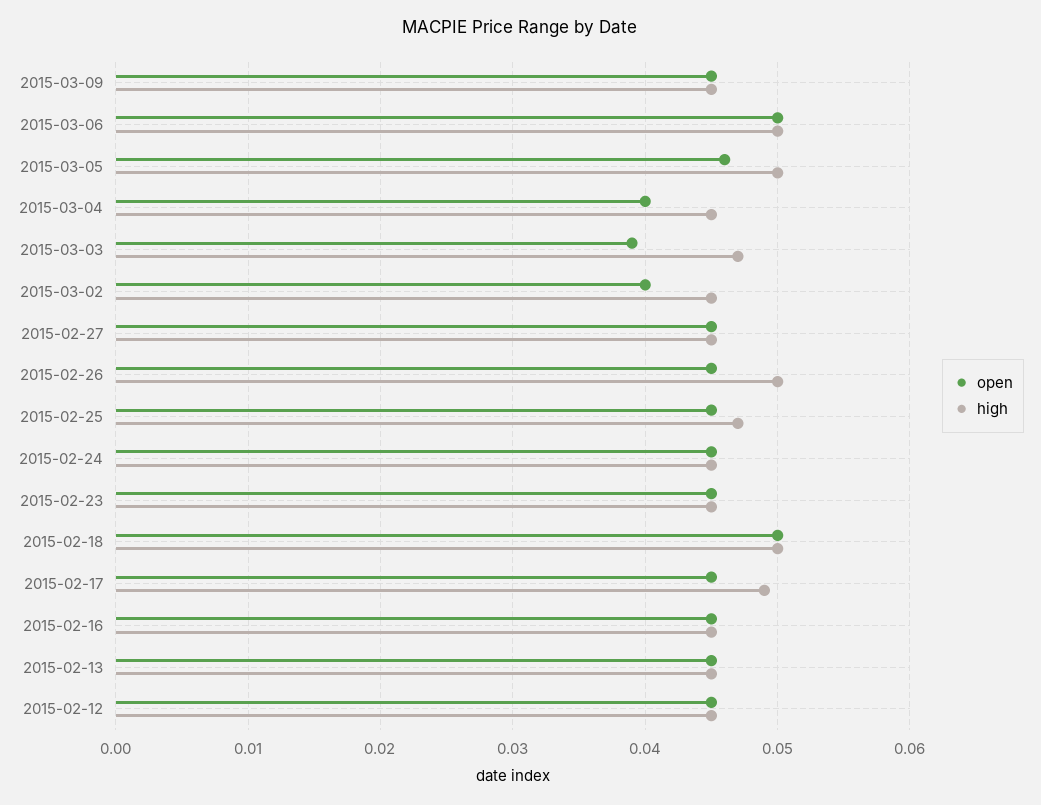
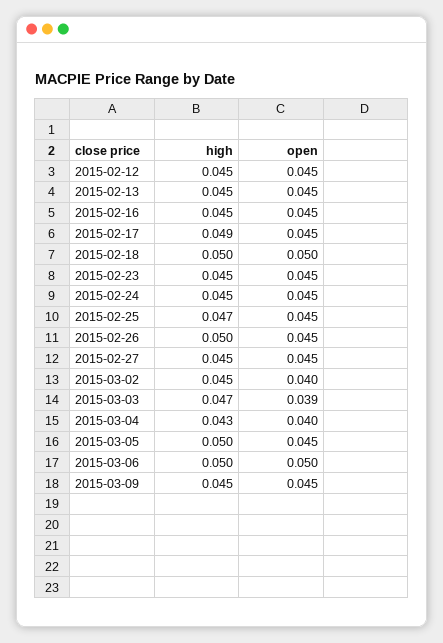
  {
    "open": {
      "2015-03-09": 0.045,
      "2015-03-06": 0.05,
-     "2015-03-05": 0.046,
+     "2015-03-05": 0.045,
      "2015-03-04": 0.04,
      "2015-03-03": 0.039,
      "2015-03-02": 0.04,
      "2015-02-27": 0.045,
      "2015-02-26": 0.045,
      "2015-02-25": 0.045,
      "2015-02-24": 0.045,
      "2015-02-23": 0.045,
      "2015-02-18": 0.05,
      "2015-02-17": 0.045,
      "2015-02-16": 0.045,
      "2015-02-13": 0.045,
      "2015-02-12": 0.045
    },
    "high": {
      "2015-03-09": 0.045,
      "2015-03-06": 0.05,
      "2015-03-05": 0.05,
-     "2015-03-04": 0.045,
+     "2015-03-04": 0.043,
      "2015-03-03": 0.047,
      "2015-03-02": 0.045,
      "2015-02-27": 0.045,
      "2015-02-26": 0.05,
      "2015-02-25": 0.047,
      "2015-02-24": 0.045,
      "2015-02-23": 0.045,
      "2015-02-18": 0.05,
      "2015-02-17": 0.049,
      "2015-02-16": 0.045,
      "2015-02-13": 0.045,
      "2015-02-12": 0.045
    }
  }

